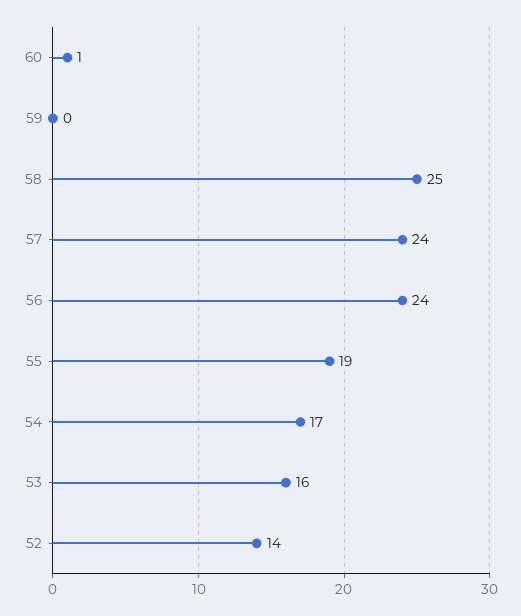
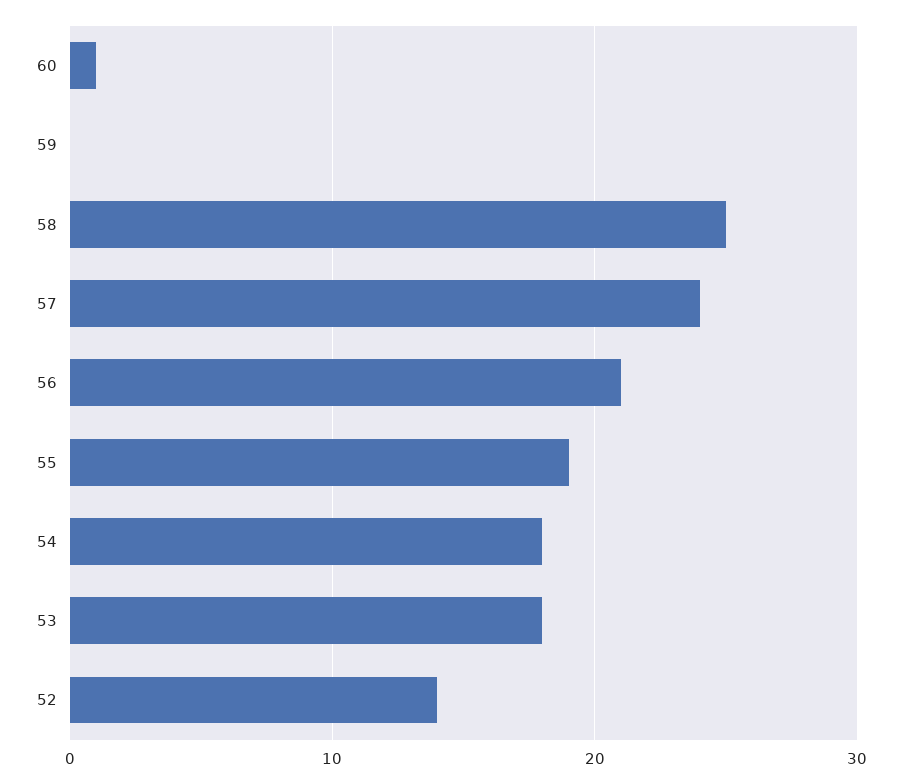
  {
    "60": 1,
    "59": 0,
    "58": 25,
    "57": 24,
-   "56": 24,
+   "56": 21,
    "55": 19,
-   "54": 17,
+   "54": 18,
-   "53": 16,
+   "53": 18,
    "52": 14
  }

